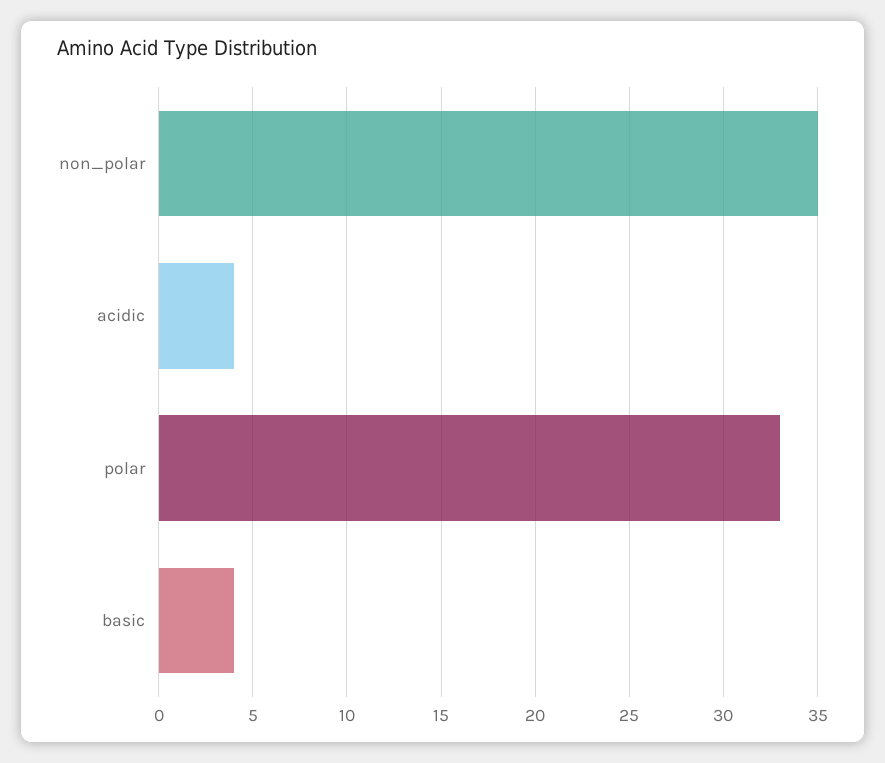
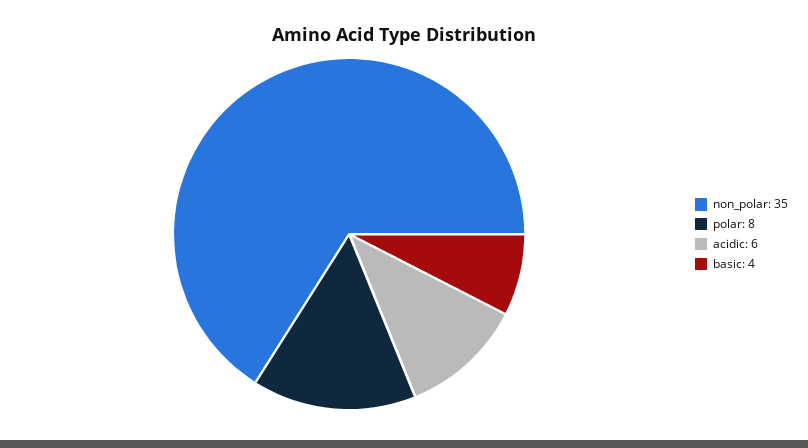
  {
    "non_polar": 35,
-   "acidic": 4,
+   "acidic": 6,
-   "polar": 33,
+   "polar": 8,
    "basic": 4
  }

